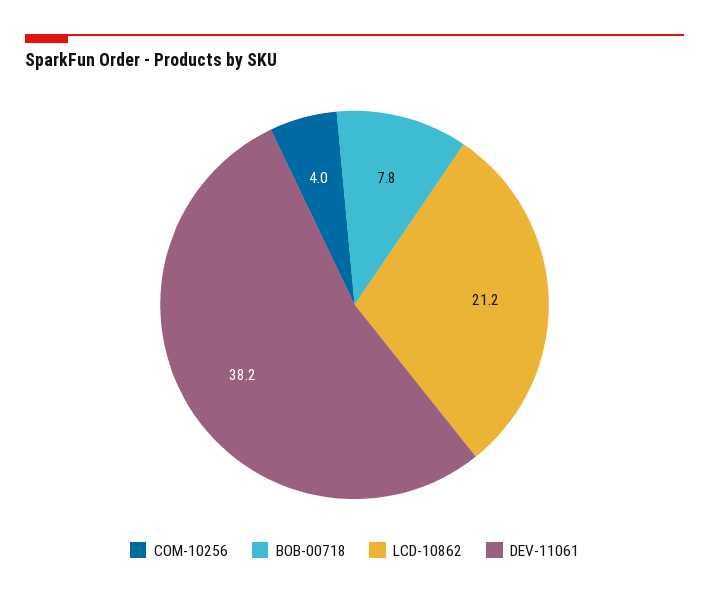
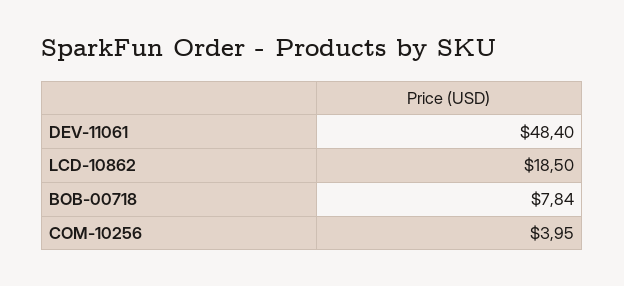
  {
    "COM-10256": 3.95,
    "BOB-00718": 7.84,
-   "LCD-10862": 21.2,
+   "LCD-10862": 18.5,
-   "DEV-11061": 38.2
+   "DEV-11061": 48.4
  }

